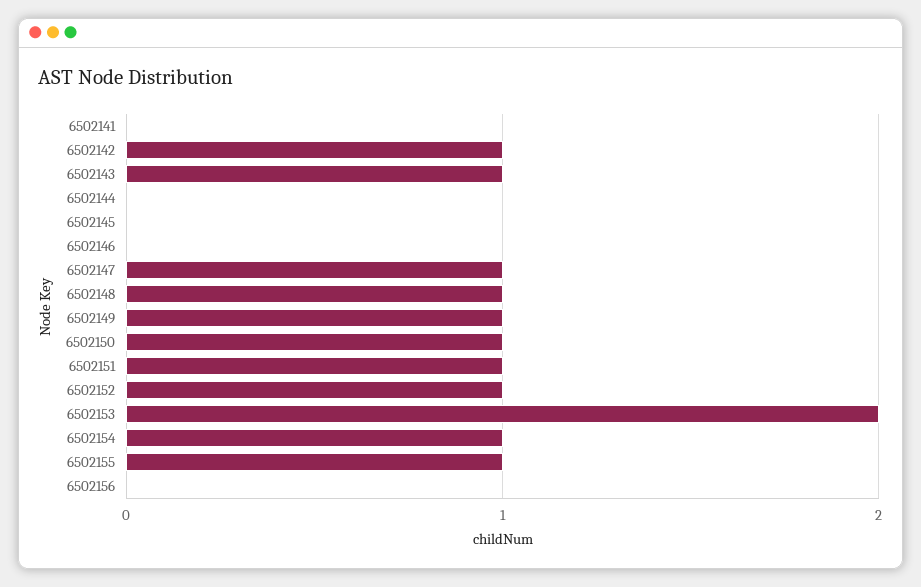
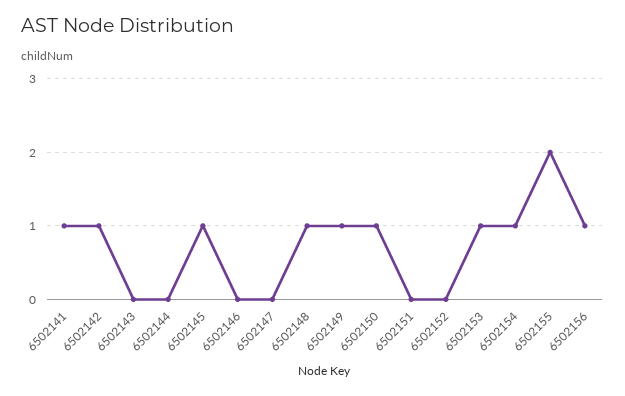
  {
-   "6502141": 0,
+   "6502141": 1,
    "6502142": 1,
-   "6502143": 1,
+   "6502143": 0,
    "6502144": 0,
-   "6502145": 0,
+   "6502145": 1,
    "6502146": 0,
-   "6502147": 1,
+   "6502147": 0,
    "6502148": 1,
    "6502149": 1,
    "6502150": 1,
-   "6502151": 1,
+   "6502151": 0,
-   "6502152": 1,
+   "6502152": 0,
-   "6502153": 2,
+   "6502153": 1,
    "6502154": 1,
-   "6502155": 1,
+   "6502155": 2,
-   "6502156": 0
+   "6502156": 1
  }

